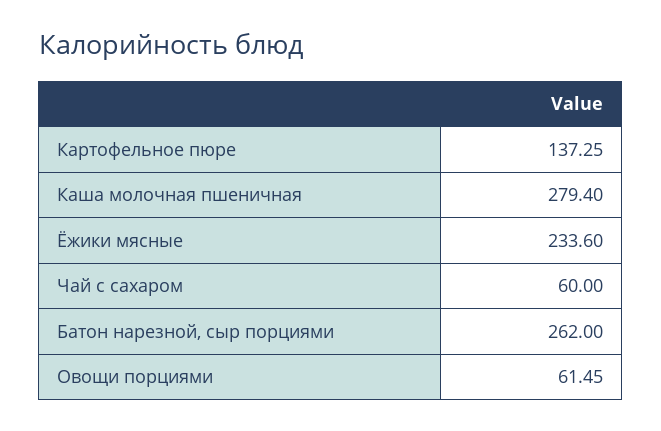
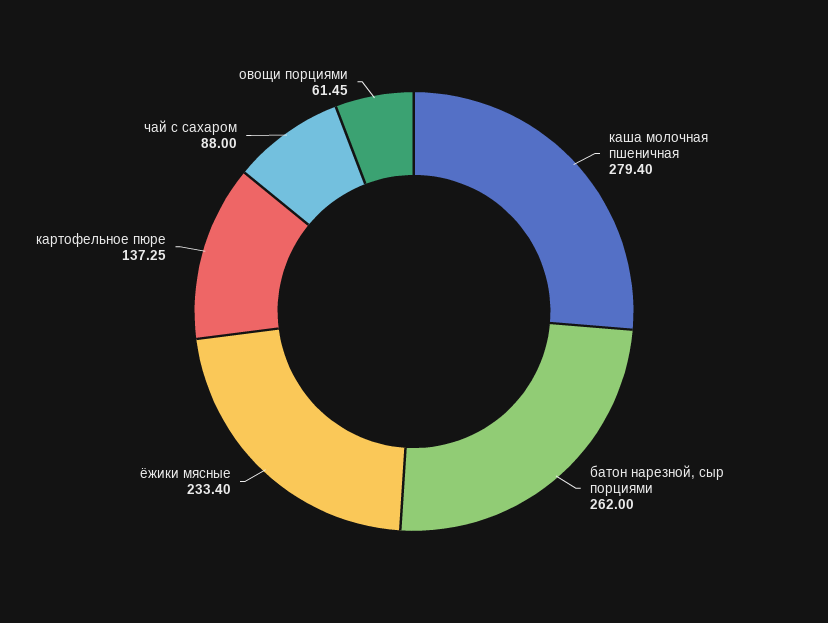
  {
    "Картофельное пюре": 137.25,
    "Каша молочная пшеничная": 279.4,
-   "Ёжики мясные": 233.6,
+   "Ёжики мясные": 233.4,
-   "Чай с сахаром": 60,
+   "Чай с сахаром": 88,
    "Батон нарезной, сыр порциями": 262,
    "Овощи порциями": 61.45
  }

